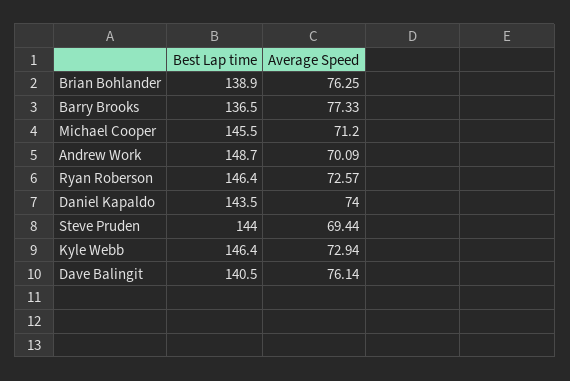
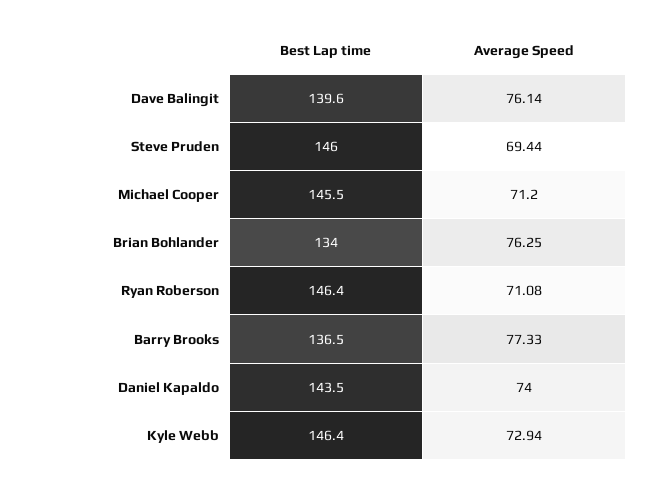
  {
    "Best Lap time": {
-     "Brian Bohlander": 138.9,
+     "Brian Bohlander": 134,
      "Barry Brooks": 136.5,
      "Michael Cooper": 145.5,
-     "Andrew Work": 148.7,
      "Ryan Roberson": 146.4,
      "Daniel Kapaldo": 143.5,
-     "Steve Pruden": 144,
+     "Steve Pruden": 146,
      "Kyle Webb": 146.4,
-     "Dave Balingit": 140.5
+     "Dave Balingit": 139.6
    },
    "Average Speed": {
      "Brian Bohlander": 76.25,
      "Barry Brooks": 77.33,
      "Michael Cooper": 71.2,
-     "Andrew Work": 70.09,
-     "Ryan Roberson": 72.57,
+     "Ryan Roberson": 71.08,
      "Daniel Kapaldo": 74,
      "Steve Pruden": 69.44,
      "Kyle Webb": 72.94,
      "Dave Balingit": 76.14
    }
  }

